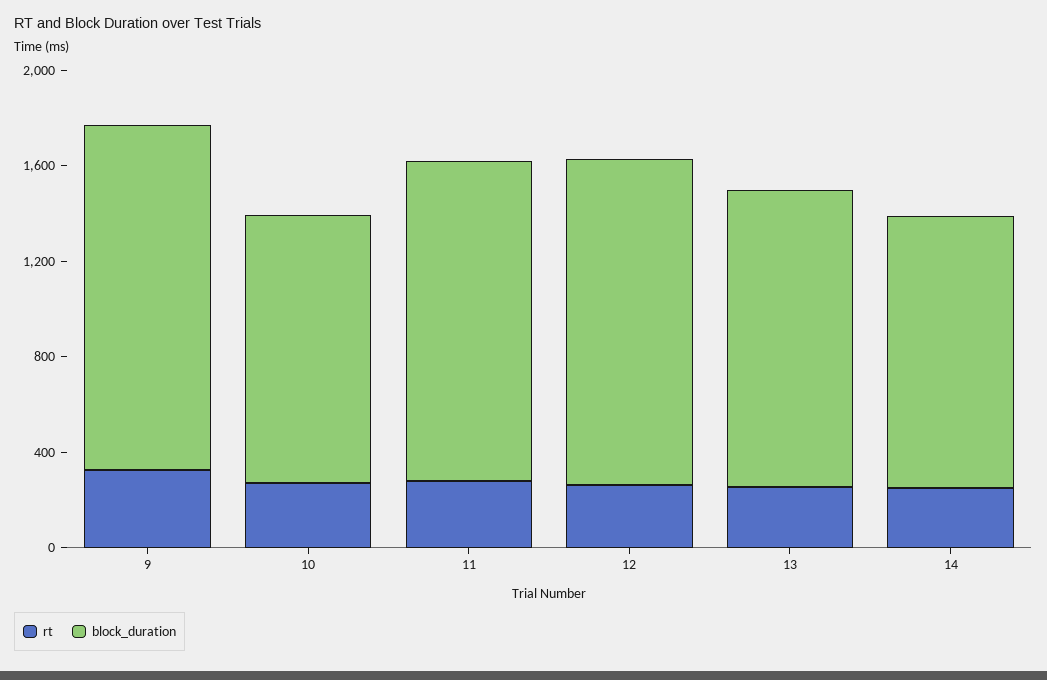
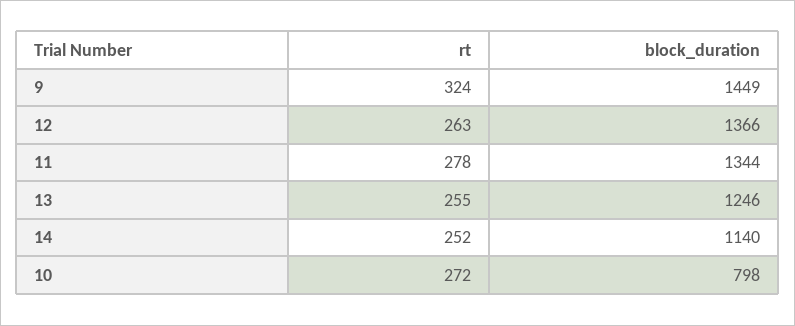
  {
    "rt": {
      "9": 324,
      "10": 272,
      "11": 278,
      "12": 263,
      "13": 255,
      "14": 252
    },
    "block_duration": {
      "9": 1449,
-     "10": 1100,
+     "10": 798,
      "11": 1344,
      "12": 1366,
      "13": 1246,
      "14": 1140
    }
  }

